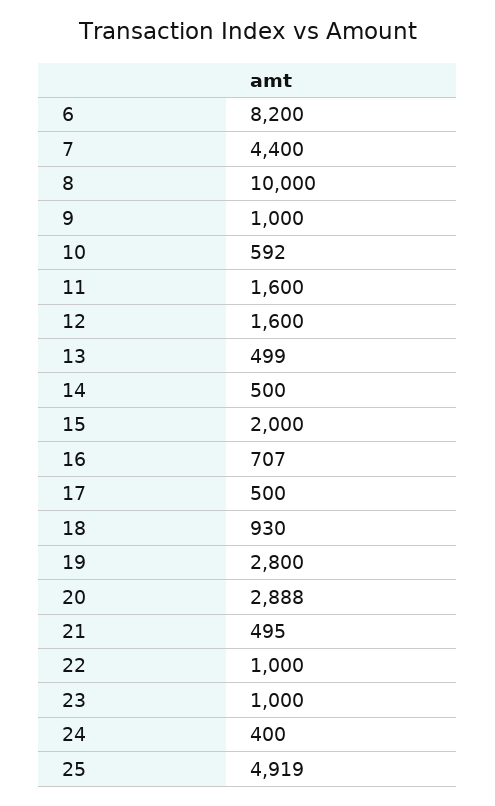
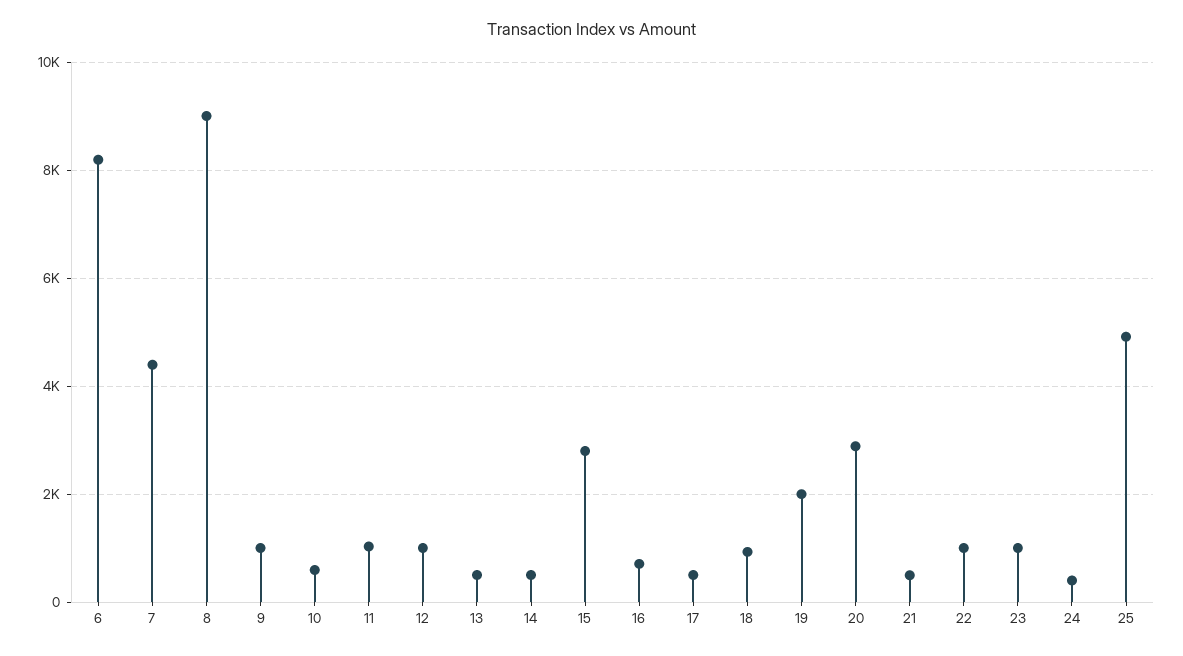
  {
    "6": 8200,
    "7": 4400,
-   "8": 10000,
+   "8": 9000,
    "9": 1000,
    "10": 592,
-   "11": 1600,
+   "11": 1000,
-   "12": 1600,
+   "12": 1000,
    "13": 499,
    "14": 500,
-   "15": 2000,
+   "15": 2800,
    "16": 707,
    "17": 500,
    "18": 930,
-   "19": 2800,
+   "19": 2000,
    "20": 2888,
    "21": 495,
    "22": 1000,
    "23": 1000,
    "24": 400,
    "25": 4919
  }

